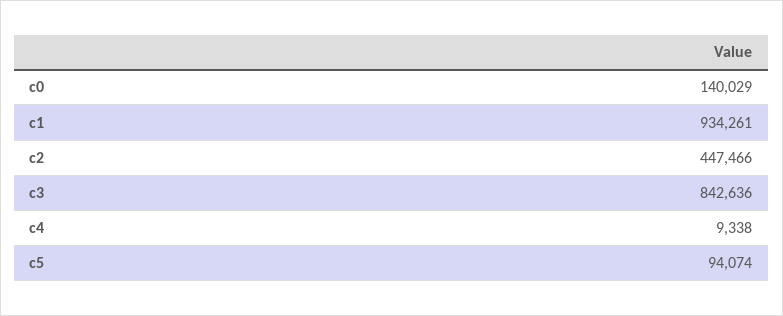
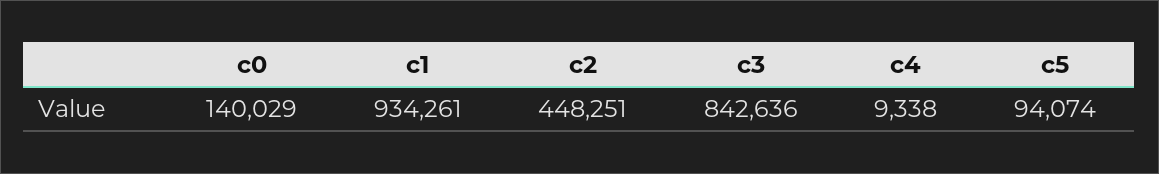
  {
    "c0": 140029,
    "c1": 934261,
-   "c2": 447466,
+   "c2": 448251,
    "c3": 842636,
    "c4": 9338,
    "c5": 94074
  }

